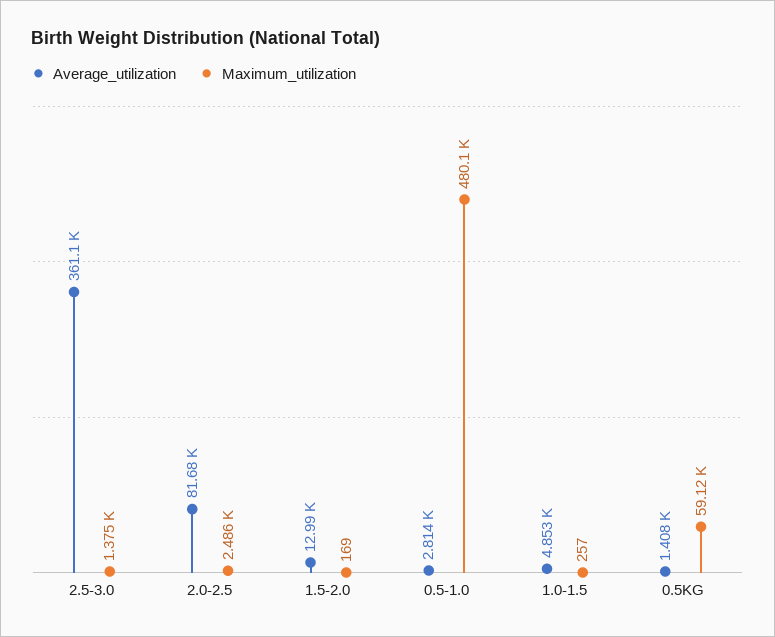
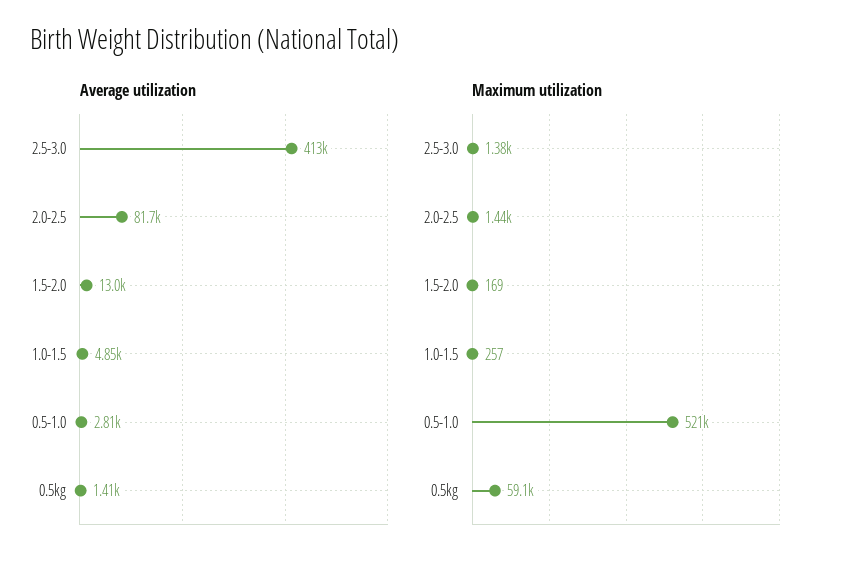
  {
    "Average_utilization": {
-     "2.5-3.0": 361100,
+     "2.5-3.0": 413000,
      "2.0-2.5": 81680,
      "1.5-2.0": 12990,
      "0.5-1.0": 2814,
      "1.0-1.5": 4853,
      "0.5KG": 1408
    },
    "Maximum_utilization": {
      "2.5-3.0": 1375,
-     "2.0-2.5": 2486,
+     "2.0-2.5": 1440,
      "1.5-2.0": 169,
-     "0.5-1.0": 480100,
+     "0.5-1.0": 521000,
      "1.0-1.5": 257,
      "0.5KG": 59120
    }
  }

